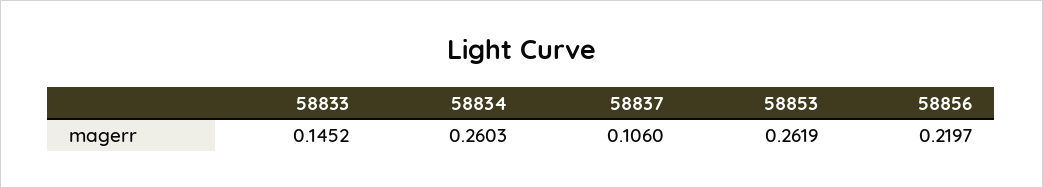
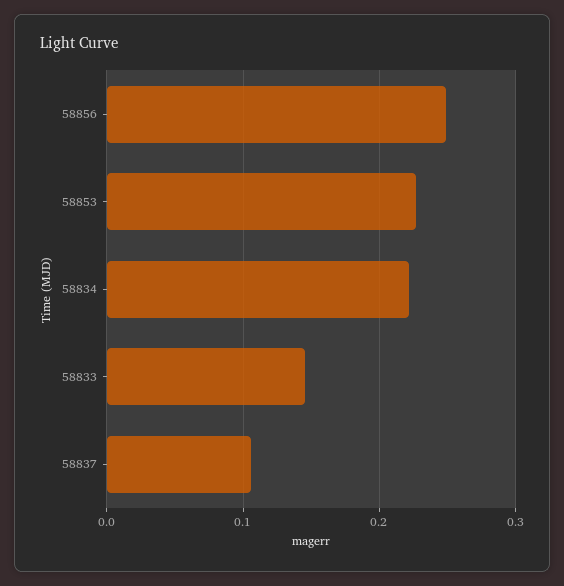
  {
    "58833": 0.1452,
-   "58834": 0.2603,
+   "58834": 0.22,
    "58837": 0.106,
-   "58853": 0.2619,
+   "58853": 0.23,
-   "58856": 0.2197
+   "58856": 0.25
  }

